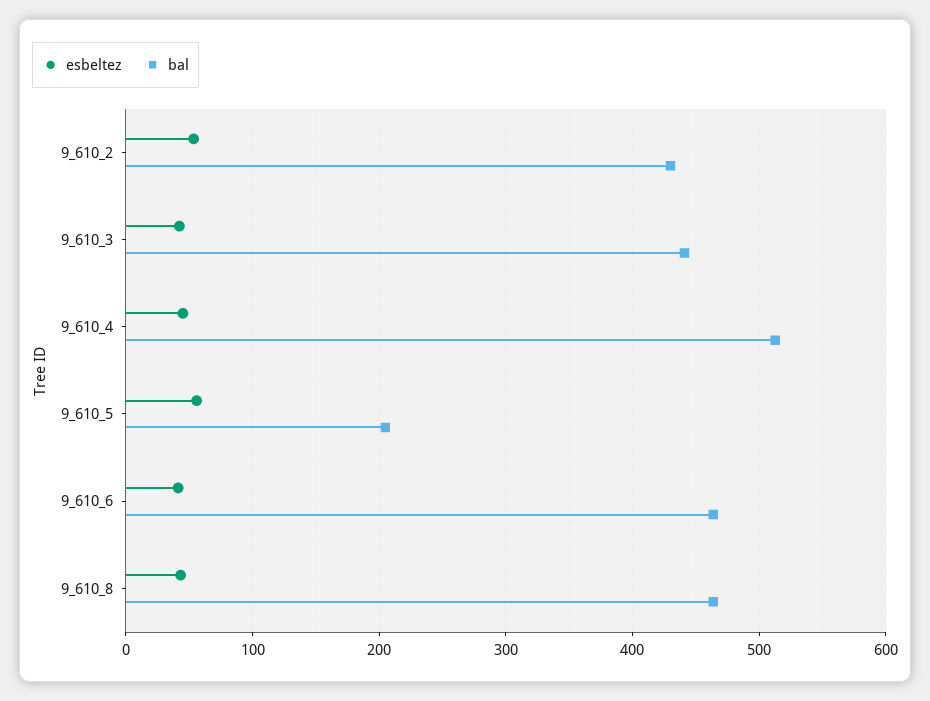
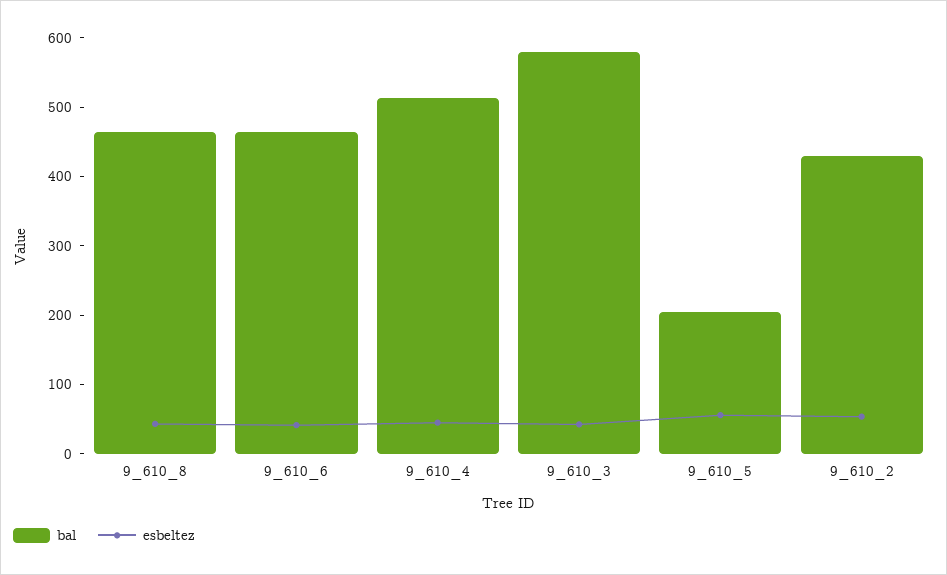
  {
    "esbeltez": {
      "9_610_2": 50,
      "9_610_3": 40,
      "9_610_4": 50,
      "9_610_5": 60,
      "9_610_6": 40,
      "9_610_8": 40
    },
    "bal": {
      "9_610_2": 430,
-     "9_610_3": 440,
+     "9_610_3": 580,
      "9_610_4": 510,
      "9_610_5": 200,
      "9_610_6": 460,
      "9_610_8": 460
    }
  }

